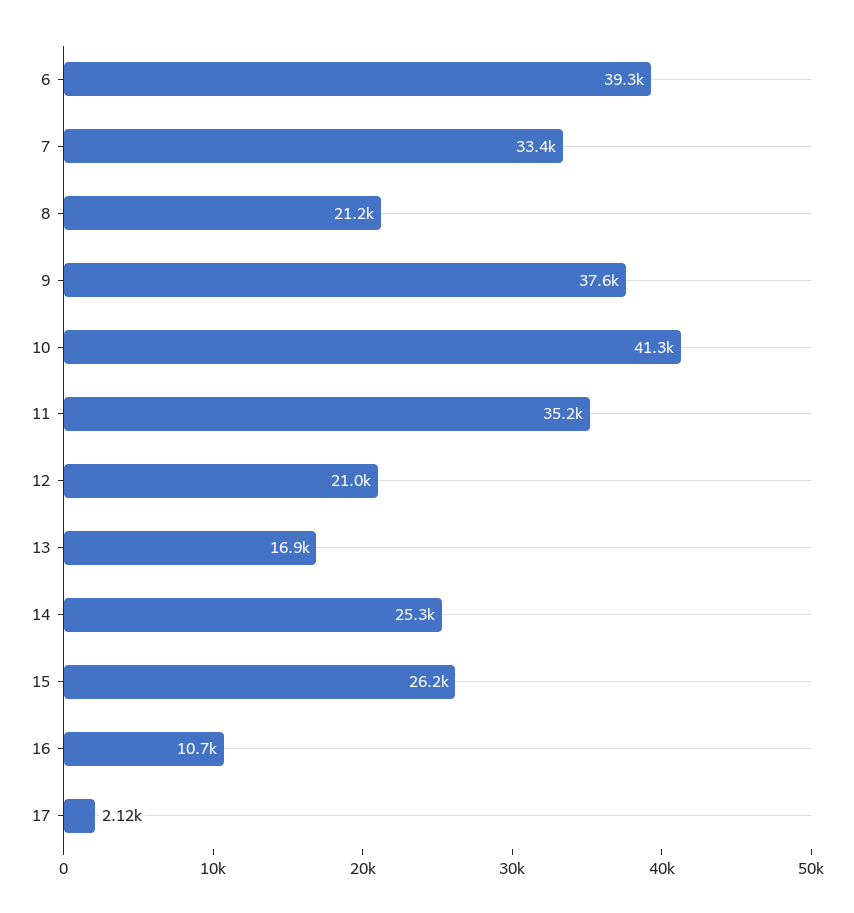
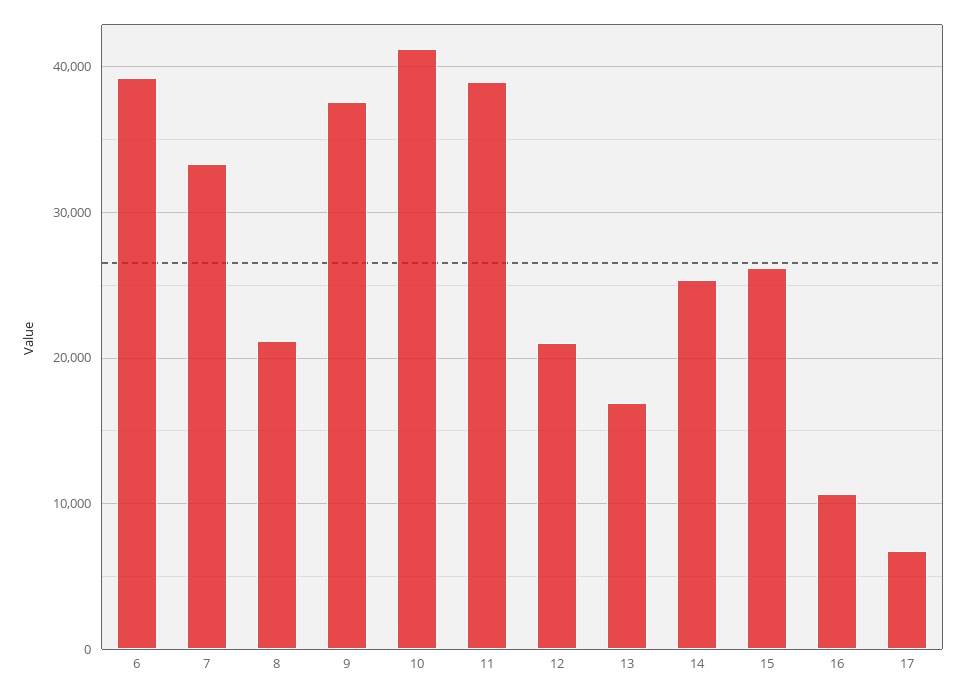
  {
    "6": 39300,
    "7": 33400,
    "8": 21200,
    "9": 37600,
    "10": 41300,
-   "11": 35200,
+   "11": 39000,
    "12": 21000,
    "13": 16900,
    "14": 25300,
    "15": 26200,
    "16": 10700,
-   "17": 2120
+   "17": 7000
  }

